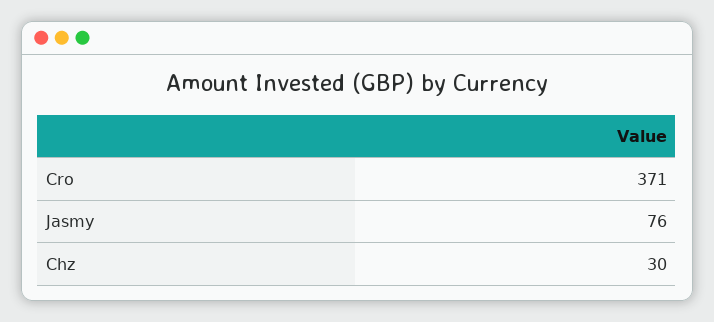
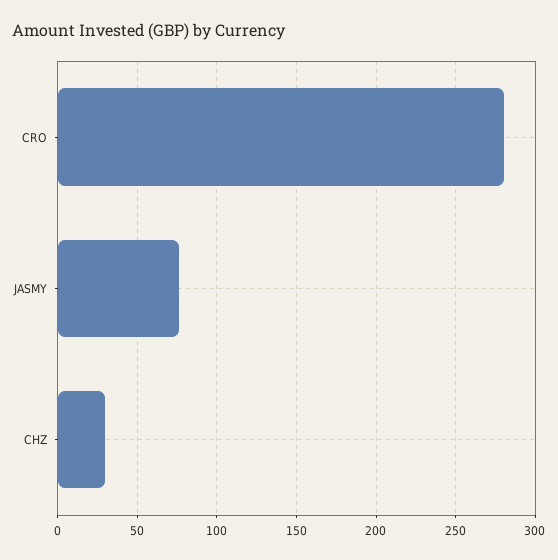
  {
-   "Cro": 371,
+   "Cro": 280,
    "Jasmy": 76,
    "Chz": 30
  }

